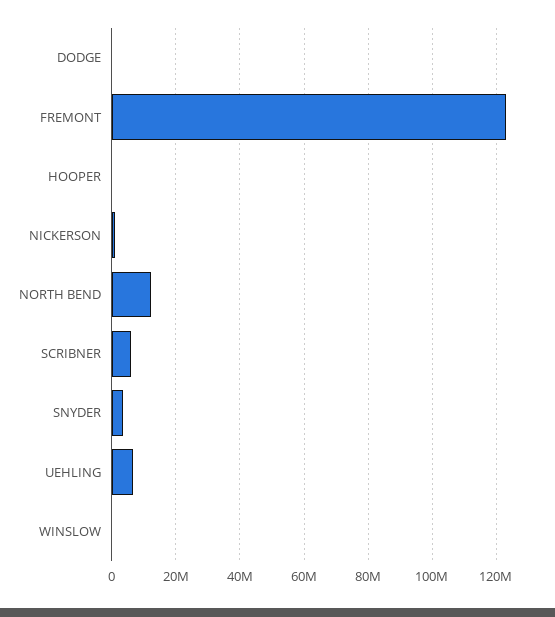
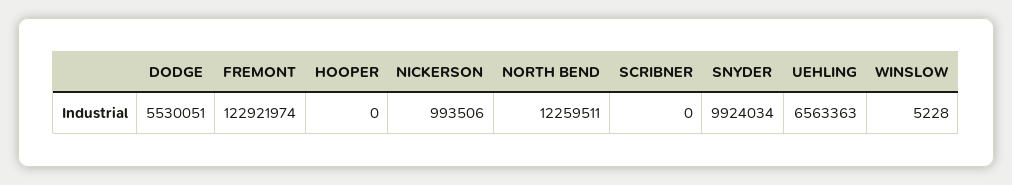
  {
-   "DODGE": 0,
+   "DODGE": 5530051,
    "FREMONT": 122921974,
    "HOOPER": 0,
    "NICKERSON": 993506,
    "NORTH BEND": 12259511,
-   "SCRIBNER": 6000000,
+   "SCRIBNER": 0,
-   "SNYDER": 4000000,
+   "SNYDER": 9924034,
    "UEHLING": 6563363,
    "WINSLOW": 5228
  }

